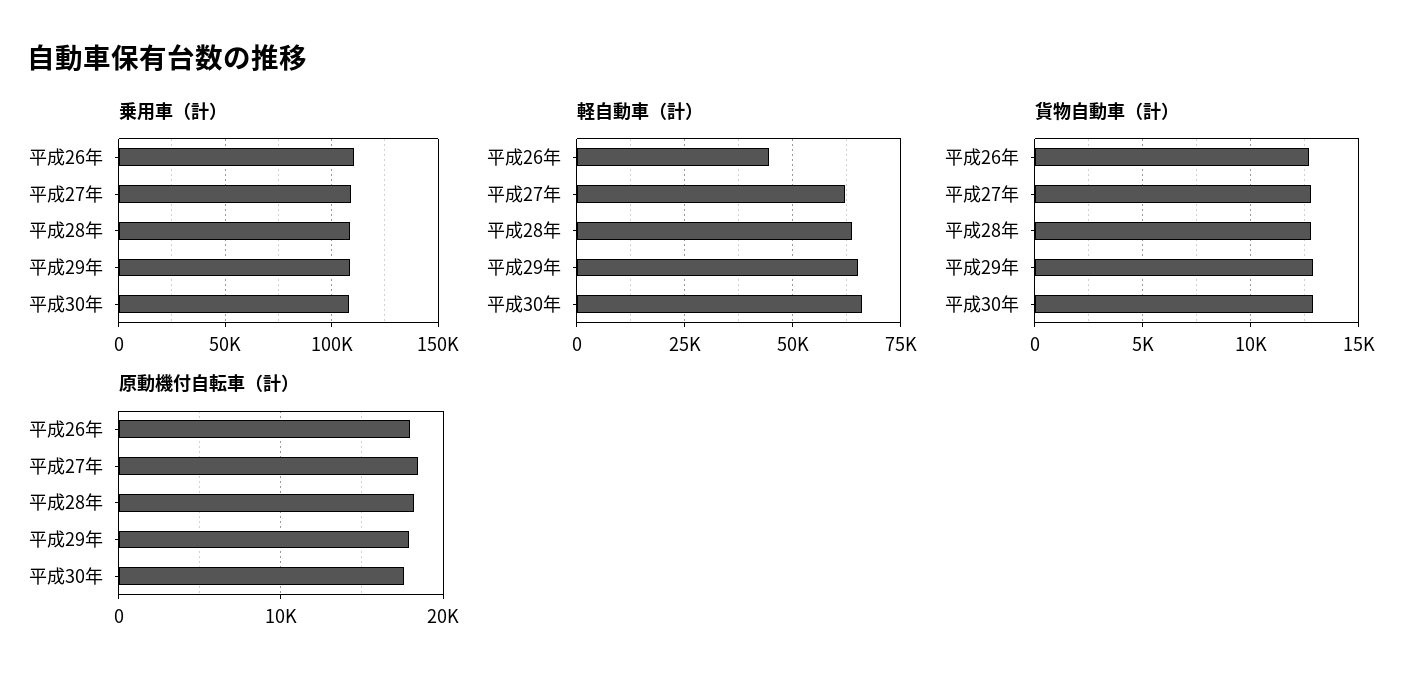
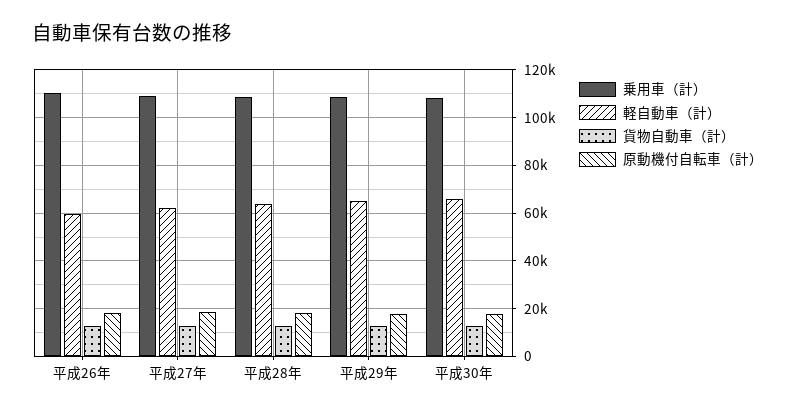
  {
    "乗用車（計）": {
      "平成26年": 110000,
      "平成27年": 110000,
      "平成28年": 110000,
      "平成29年": 110000,
      "平成30年": 110000
    },
    "軽自動車（計）": {
-     "平成26年": 45000,
+     "平成26年": 60000,
      "平成27年": 62500,
      "平成28年": 65000,
      "平成29年": 65000,
      "平成30年": 65000
    },
    "貨物自動車（計）": {
      "平成26年": 12500,
      "平成27年": 13000,
      "平成28年": 13000,
      "平成29年": 13000,
      "平成30年": 13000
    },
    "原動機付自転車（計）": {
      "平成26年": 18000,
      "平成27年": 18000,
      "平成28年": 18000,
      "平成29年": 18000,
      "平成30年": 18000
    }
  }

